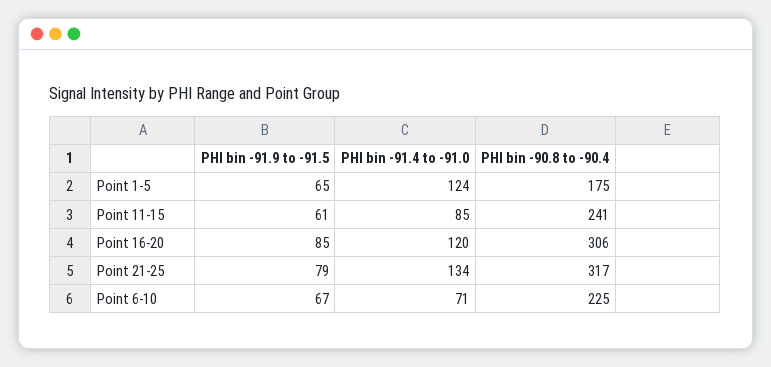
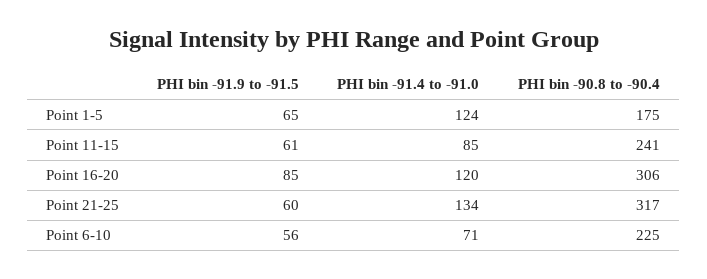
  {
    "PHI bin -91.9 to -91.5": {
      "Point 1-5": 65,
      "Point 11-15": 61,
      "Point 16-20": 85,
-     "Point 21-25": 79,
+     "Point 21-25": 60,
-     "Point 6-10": 67
+     "Point 6-10": 56
    },
    "PHI bin -91.4 to -91.0": {
      "Point 1-5": 124,
      "Point 11-15": 85,
      "Point 16-20": 120,
      "Point 21-25": 134,
      "Point 6-10": 71
    },
    "PHI bin -90.8 to -90.4": {
      "Point 1-5": 175,
      "Point 11-15": 241,
      "Point 16-20": 306,
      "Point 21-25": 317,
      "Point 6-10": 225
    }
  }

